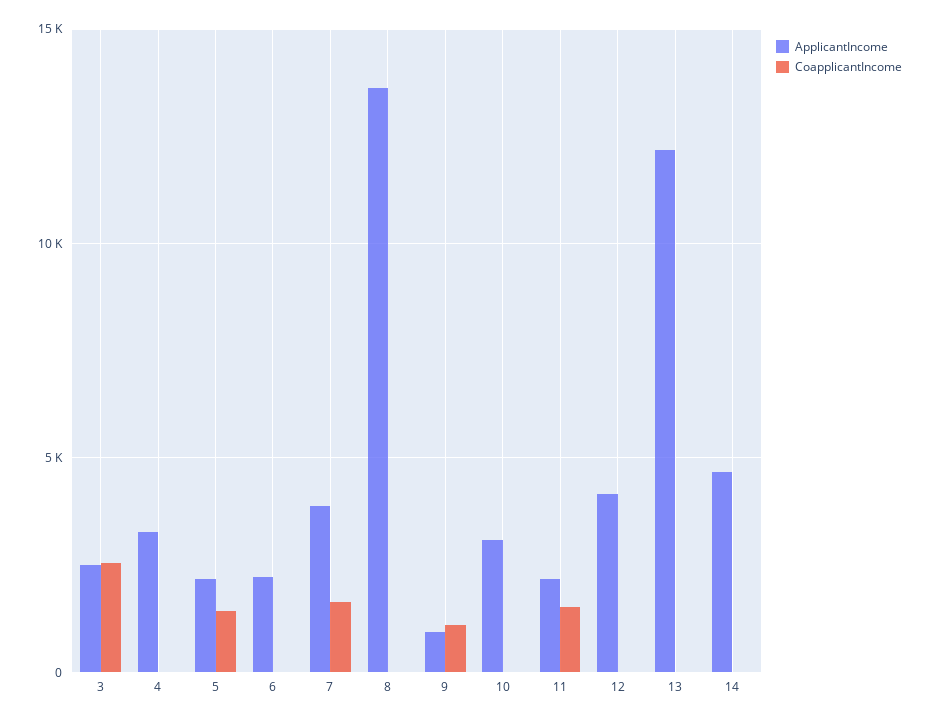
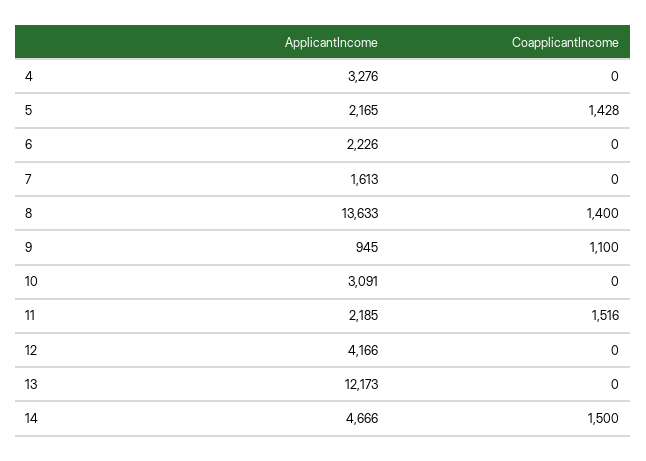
  {
    "ApplicantIncome": {
-     "3": 2500,
      "4": 3276,
      "5": 2165,
      "6": 2226,
-     "7": 4000,
+     "7": 1613,
      "8": 13633,
      "9": 945,
      "10": 3091,
      "11": 2185,
      "12": 4166,
      "13": 12173,
      "14": 4666
    },
    "CoapplicantIncome": {
-     "3": 2500,
      "4": 0,
      "5": 1428,
      "6": 0,
-     "7": 1500,
+     "7": 0,
-     "8": 0,
+     "8": 1400,
      "9": 1100,
      "10": 0,
      "11": 1516,
      "12": 0,
      "13": 0,
-     "14": 0
+     "14": 1500
    }
  }

